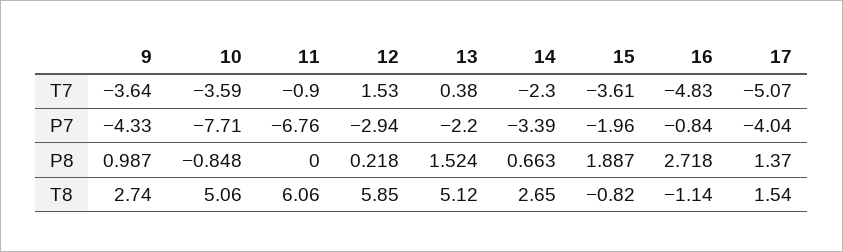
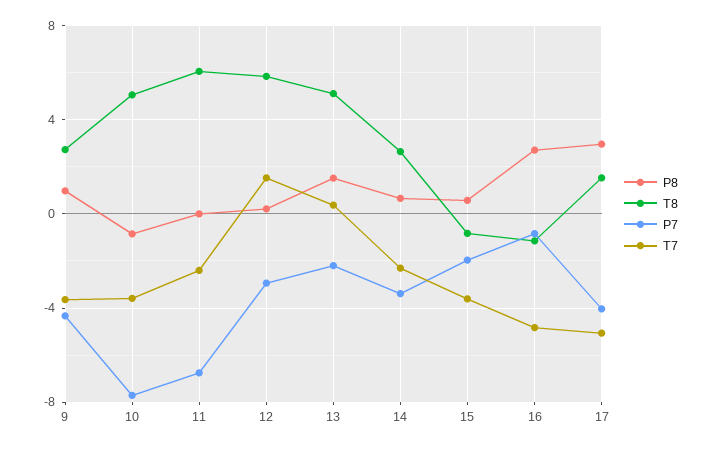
  {
    "T7": {
      "9": -3.64,
      "10": -3.59,
-     "11": -0.9,
+     "11": -2.5,
      "12": 1.53,
      "13": 0.38,
      "14": -2.3,
      "15": -3.61,
      "16": -4.83,
      "17": -5.07
    },
    "P7": {
      "9": -4.33,
      "10": -7.71,
      "11": -6.76,
      "12": -2.94,
      "13": -2.2,
      "14": -3.39,
      "15": -1.96,
      "16": -0.84,
      "17": -4.04
    },
    "P8": {
      "9": 0.987,
      "10": -0.848,
      "11": 0,
      "12": 0.218,
      "13": 1.524,
      "14": 0.663,
-     "15": 1.887,
+     "15": 0.5,
      "16": 2.718,
-     "17": 1.37
+     "17": 3
    },
    "T8": {
      "9": 2.74,
      "10": 5.06,
      "11": 6.06,
      "12": 5.85,
      "13": 5.12,
      "14": 2.65,
      "15": -0.82,
      "16": -1.14,
      "17": 1.54
    }
  }

